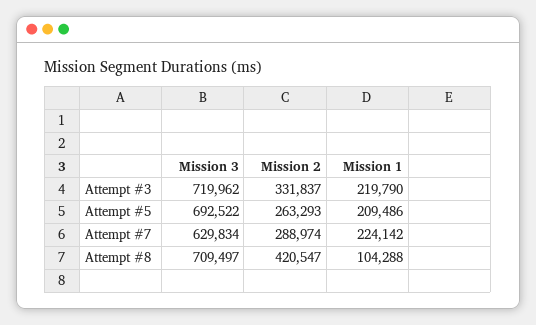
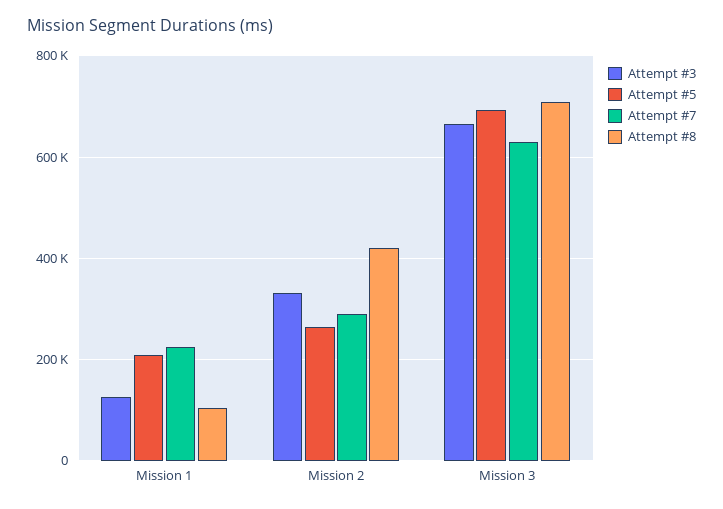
  {
    "Attempt #3": {
-     "Mission 3": 719962,
+     "Mission 3": 660000,
      "Mission 2": 331837,
-     "Mission 1": 219790
+     "Mission 1": 120000
    },
    "Attempt #5": {
      "Mission 3": 692522,
      "Mission 2": 263293,
      "Mission 1": 209486
    },
    "Attempt #7": {
      "Mission 3": 629834,
      "Mission 2": 288974,
      "Mission 1": 224142
    },
    "Attempt #8": {
      "Mission 3": 709497,
      "Mission 2": 420547,
      "Mission 1": 104288
    }
  }

